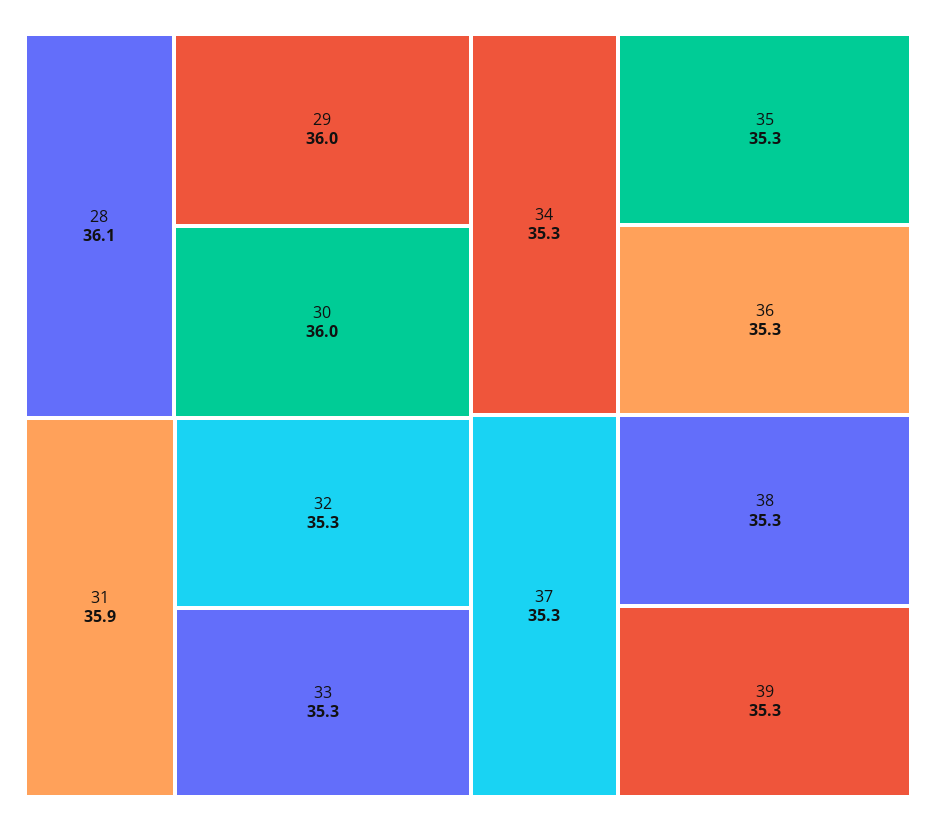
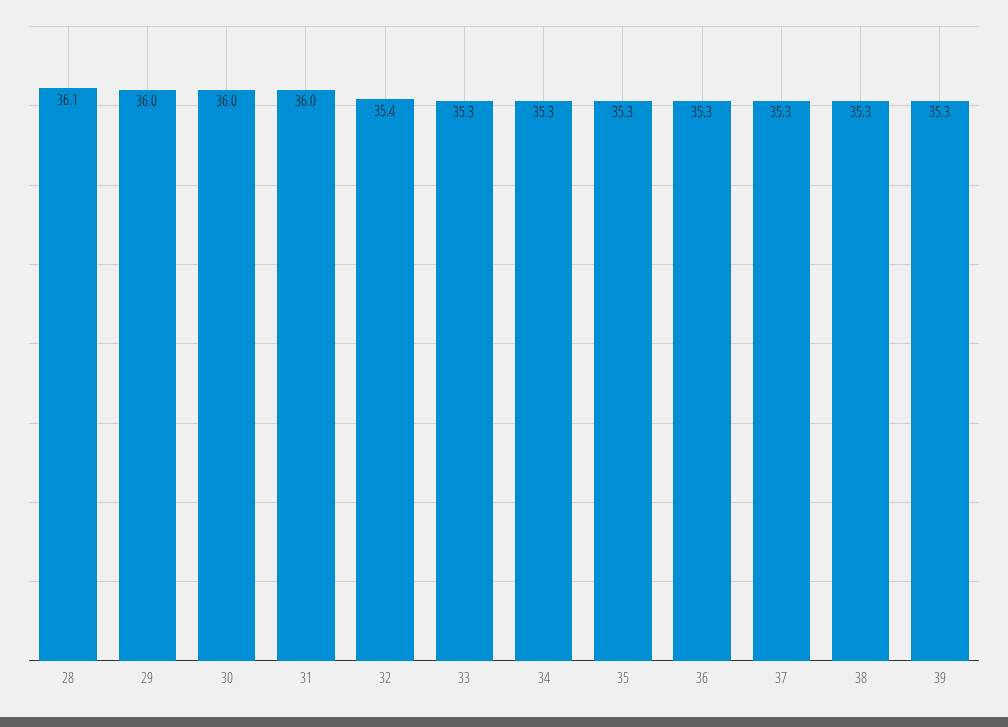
  {
    "28": 36.1,
    "29": 36,
    "30": 36,
-   "31": 35.9,
+   "31": 36,
-   "32": 35.3,
+   "32": 35.4,
    "33": 35.3,
    "34": 35.3,
    "35": 35.3,
    "36": 35.3,
    "37": 35.3,
    "38": 35.3,
    "39": 35.3
  }

